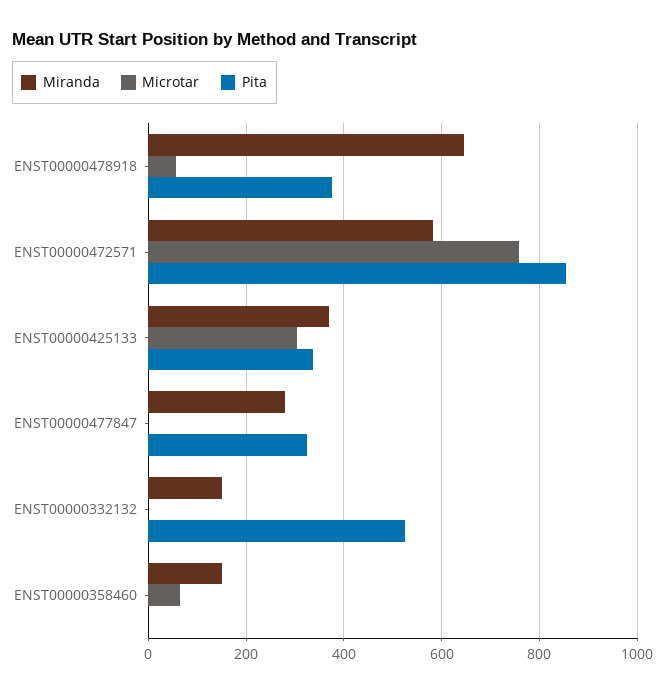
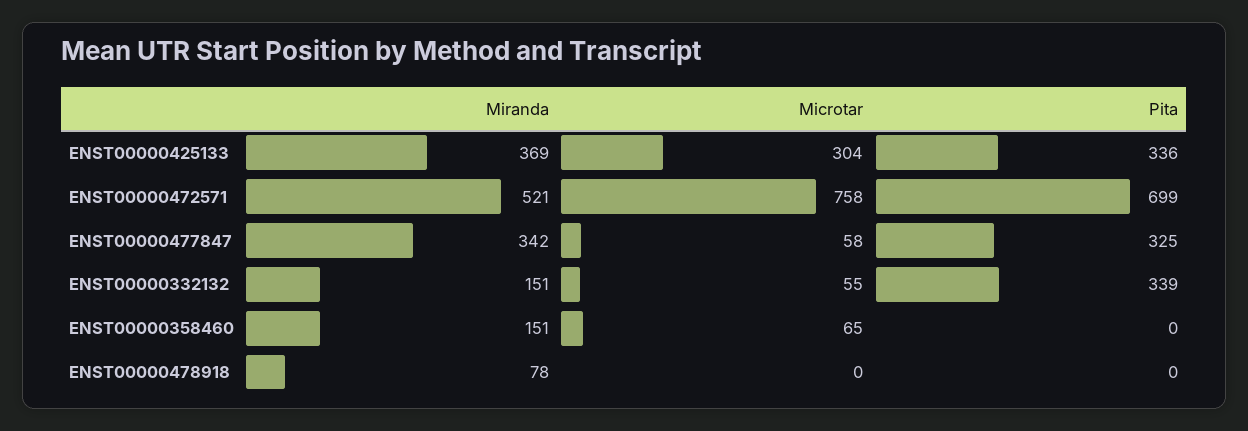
  {
    "Miranda": {
-     "ENST00000478918": 640,
+     "ENST00000478918": 78,
-     "ENST00000472571": 580,
+     "ENST00000472571": 521,
      "ENST00000425133": 369,
-     "ENST00000477847": 280,
+     "ENST00000477847": 342,
      "ENST00000332132": 151,
      "ENST00000358460": 151
    },
    "Microtar": {
-     "ENST00000478918": 60,
+     "ENST00000478918": 0,
      "ENST00000472571": 758,
      "ENST00000425133": 304,
-     "ENST00000477847": 0,
+     "ENST00000477847": 58,
-     "ENST00000332132": 0,
+     "ENST00000332132": 55,
      "ENST00000358460": 65
    },
    "Pita": {
-     "ENST00000478918": 380,
+     "ENST00000478918": 0,
-     "ENST00000472571": 860,
+     "ENST00000472571": 699,
      "ENST00000425133": 336,
      "ENST00000477847": 325,
-     "ENST00000332132": 520,
+     "ENST00000332132": 339,
      "ENST00000358460": 0
    }
  }

